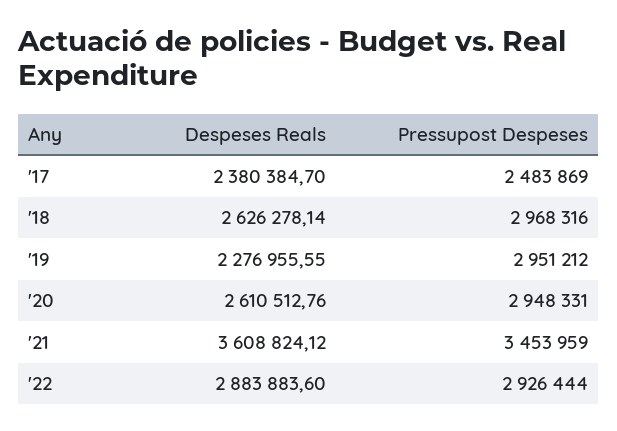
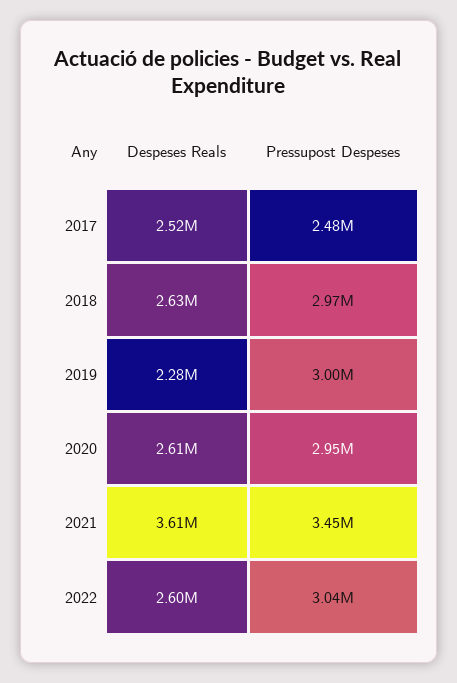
  {
    "Despeses Reals": {
-     "'17": 2380384.7,
+     "'17": 2520000,
      "'18": 2626278.14,
      "'19": 2276955.55,
      "'20": 2610512.76,
      "'21": 3608824.12,
-     "'22": 2883883.6
+     "'22": 2600000
    },
    "Pressupost Despeses": {
      "'17": 2483869,
      "'18": 2968316,
-     "'19": 2951212,
+     "'19": 3000000,
      "'20": 2948331,
      "'21": 3453959,
-     "'22": 2926444
+     "'22": 3040000
    }
  }

